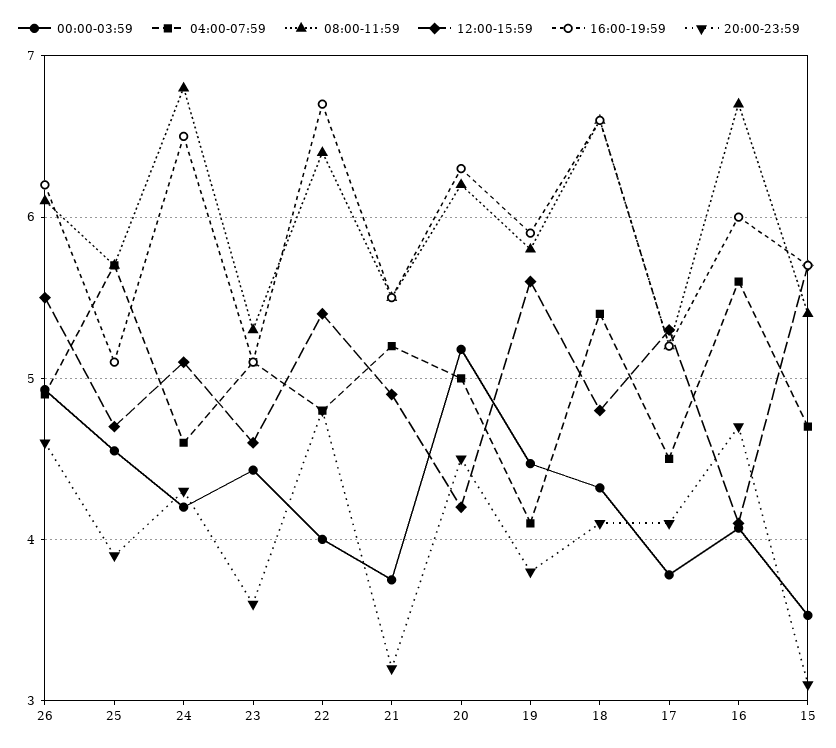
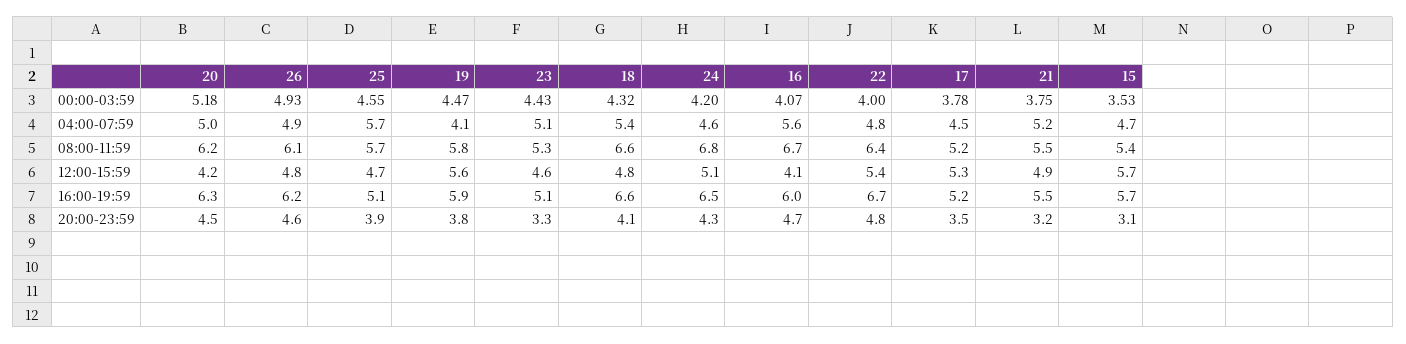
  {
    "00:00-03:59": {
      "26": 4.93,
      "25": 4.55,
      "24": 4.2,
      "23": 4.43,
      "22": 4,
      "21": 3.75,
      "20": 5.18,
      "19": 4.47,
      "18": 4.32,
      "17": 3.78,
      "16": 4.07,
      "15": 3.53
    },
    "04:00-07:59": {
      "26": 4.9,
      "25": 5.7,
      "24": 4.6,
      "23": 5.1,
      "22": 4.8,
      "21": 5.2,
      "20": 5,
      "19": 4.1,
      "18": 5.4,
      "17": 4.5,
      "16": 5.6,
      "15": 4.7
    },
    "08:00-11:59": {
      "26": 6.1,
      "25": 5.7,
      "24": 6.8,
      "23": 5.3,
      "22": 6.4,
      "21": 5.5,
      "20": 6.2,
      "19": 5.8,
      "18": 6.6,
      "17": 5.2,
      "16": 6.7,
      "15": 5.4
    },
    "12:00-15:59": {
-     "26": 5.5,
+     "26": 4.8,
      "25": 4.7,
      "24": 5.1,
      "23": 4.6,
      "22": 5.4,
      "21": 4.9,
      "20": 4.2,
      "19": 5.6,
      "18": 4.8,
      "17": 5.3,
      "16": 4.1,
      "15": 5.7
    },
    "16:00-19:59": {
      "26": 6.2,
      "25": 5.1,
      "24": 6.5,
      "23": 5.1,
      "22": 6.7,
      "21": 5.5,
      "20": 6.3,
      "19": 5.9,
      "18": 6.6,
      "17": 5.2,
      "16": 6,
      "15": 5.7
    },
    "20:00-23:59": {
      "26": 4.6,
      "25": 3.9,
      "24": 4.3,
-     "23": 3.6,
+     "23": 3.3,
      "22": 4.8,
      "21": 3.2,
      "20": 4.5,
      "19": 3.8,
      "18": 4.1,
-     "17": 4.1,
+     "17": 3.5,
      "16": 4.7,
      "15": 3.1
    }
  }

